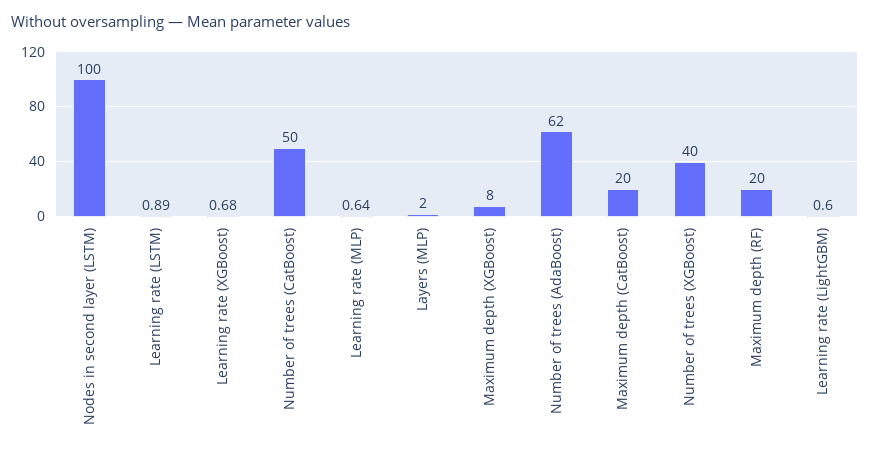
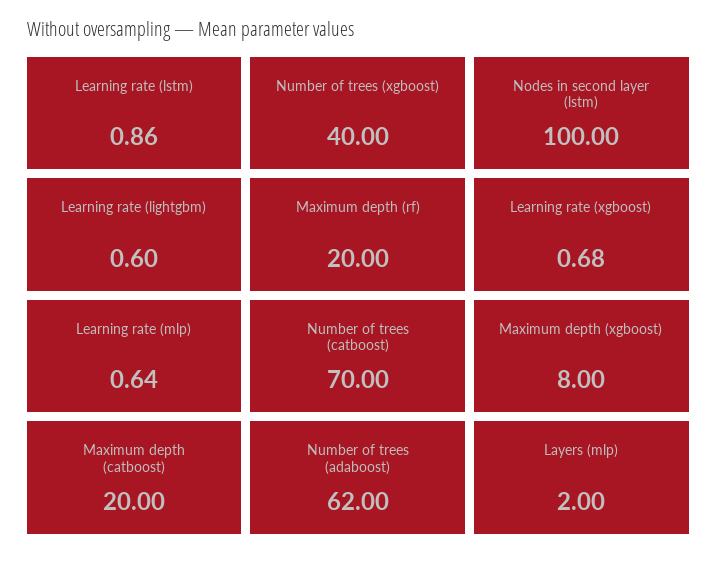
  {
    "Nodes in second layer (LSTM)": 100,
-   "Learning rate (LSTM)": 0.89,
+   "Learning rate (LSTM)": 0.86,
    "Learning rate (XGBoost)": 0.68,
-   "Number of trees (CatBoost)": 50,
+   "Number of trees (CatBoost)": 70,
    "Learning rate (MLP)": 0.64,
    "Layers (MLP)": 2,
    "Maximum depth (XGBoost)": 8,
    "Number of trees (AdaBoost)": 62,
    "Maximum depth (CatBoost)": 20,
    "Number of trees (XGBoost)": 40,
    "Maximum depth (RF)": 20,
    "Learning rate (LightGBM)": 0.6
  }

